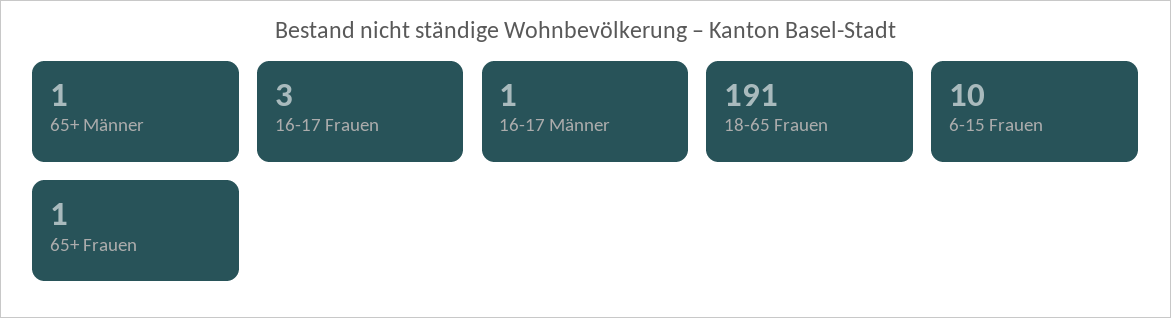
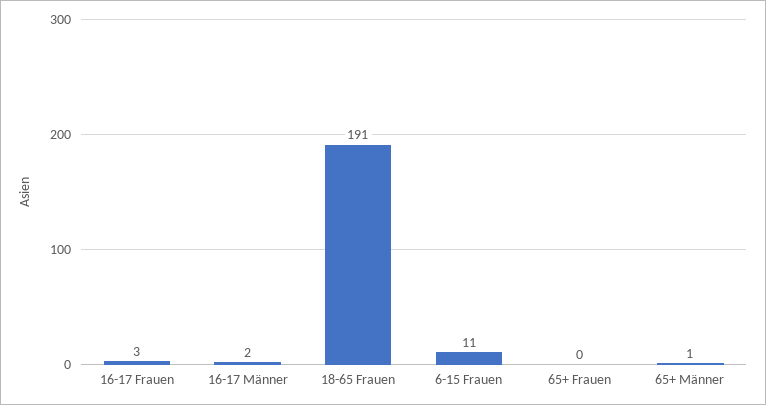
  {
    "65+ Männer": 1,
    "16-17 Frauen": 3,
-   "16-17 Männer": 1,
+   "16-17 Männer": 2,
    "18-65 Frauen": 191,
-   "6-15 Frauen": 10,
+   "6-15 Frauen": 11,
-   "65+ Frauen": 1
+   "65+ Frauen": 0
  }

